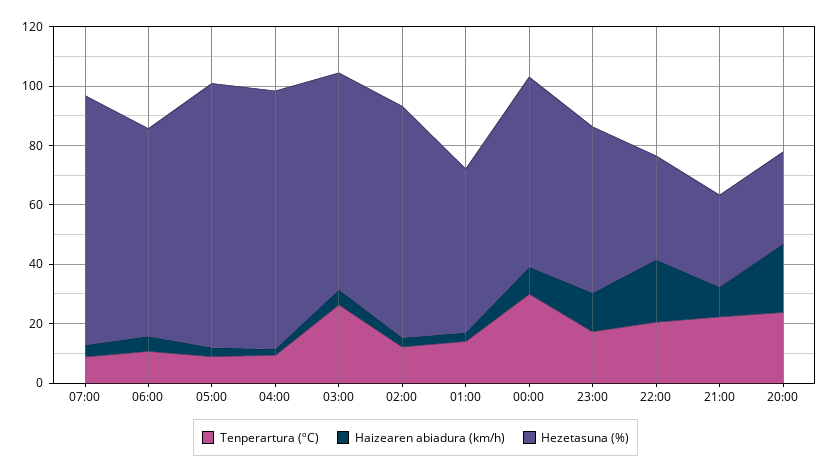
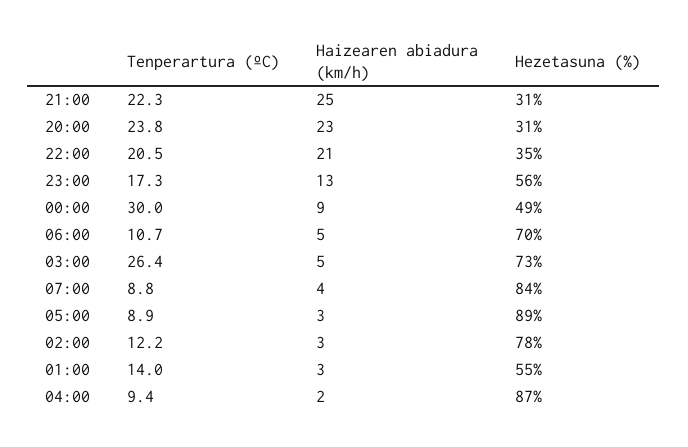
  {
    "Tenperartura (ºC)": {
      "07:00": 8.8,
      "06:00": 10.7,
      "05:00": 8.9,
      "04:00": 9.4,
      "03:00": 26.4,
      "02:00": 12.2,
      "01:00": 14,
      "00:00": 30,
      "23:00": 17.3,
      "22:00": 20.5,
      "21:00": 22.3,
      "20:00": 23.8
    },
    "Haizearen abiadura (km/h)": {
      "07:00": 4,
      "06:00": 5,
      "05:00": 3,
      "04:00": 2,
      "03:00": 5,
      "02:00": 3,
      "01:00": 3,
      "00:00": 9,
      "23:00": 13,
      "22:00": 21,
-     "21:00": 10,
+     "21:00": 25,
      "20:00": 23
    },
    "Hezetasuna (%)": {
      "07:00": 84,
      "06:00": 70,
      "05:00": 89,
      "04:00": 87,
      "03:00": 73,
      "02:00": 78,
      "01:00": 55,
-     "00:00": 65,
+     "00:00": 49,
      "23:00": 56,
      "22:00": 35,
      "21:00": 31,
      "20:00": 31
    }
  }

